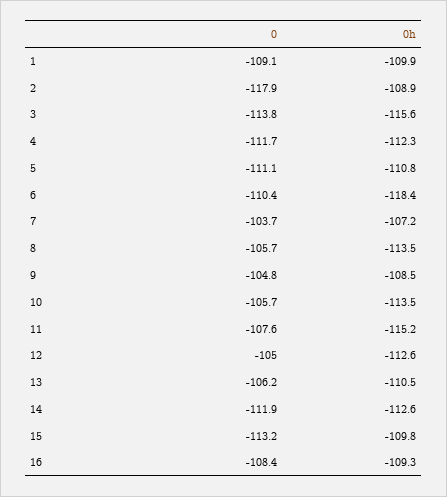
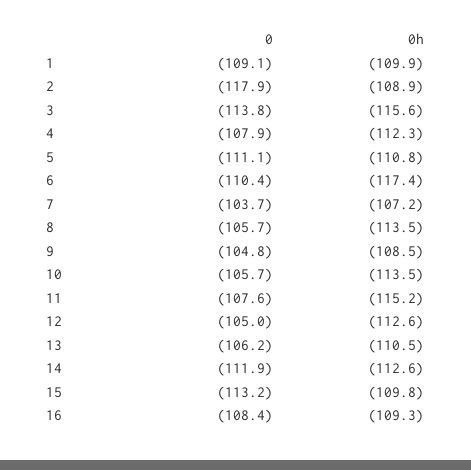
  {
    "0": {
      "1": -109.1,
      "2": -117.9,
      "3": -113.8,
-     "4": -111.7,
+     "4": -107.9,
      "5": -111.1,
      "6": -110.4,
      "7": -103.7,
      "8": -105.7,
      "9": -104.8,
      "10": -105.7,
      "11": -107.6,
      "12": -105,
      "13": -106.2,
      "14": -111.9,
      "15": -113.2,
      "16": -108.4
    },
    "0h": {
      "1": -109.9,
      "2": -108.9,
      "3": -115.6,
      "4": -112.3,
      "5": -110.8,
-     "6": -118.4,
+     "6": -117.4,
      "7": -107.2,
      "8": -113.5,
      "9": -108.5,
      "10": -113.5,
      "11": -115.2,
      "12": -112.6,
      "13": -110.5,
      "14": -112.6,
      "15": -109.8,
      "16": -109.3
    }
  }

